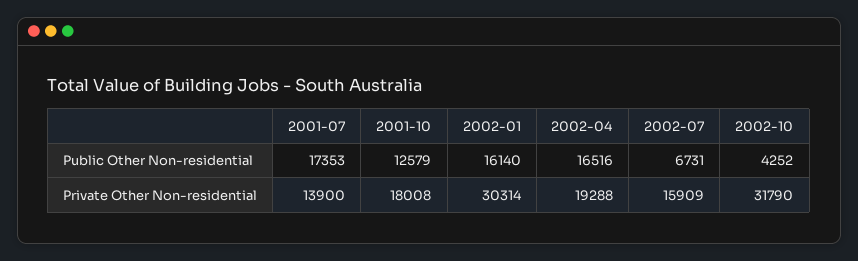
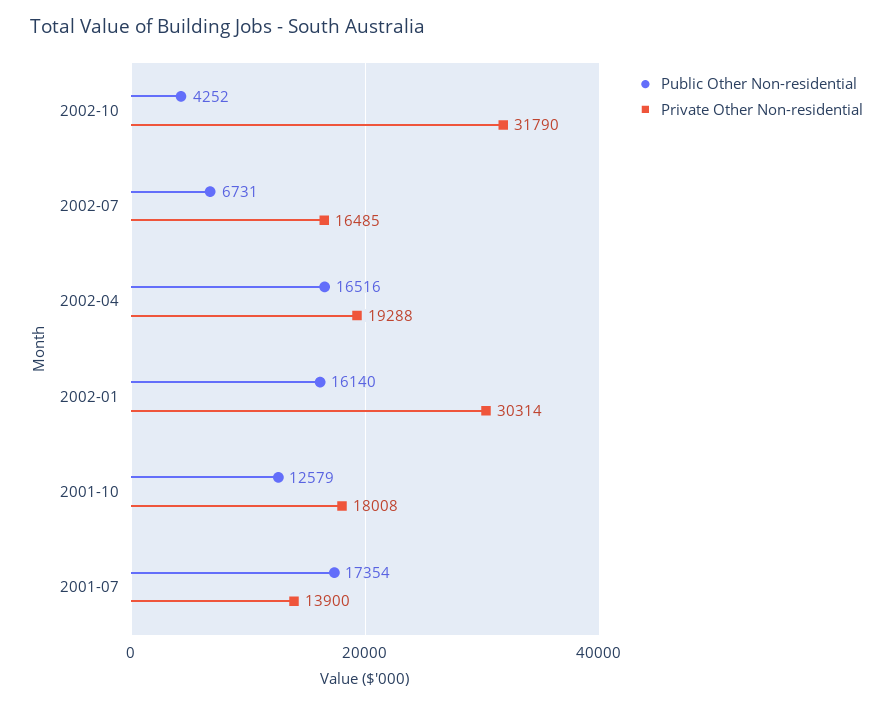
  {
    "Public Other Non-residential": {
-     "2001-07": 17353,
+     "2001-07": 17354,
      "2001-10": 12579,
      "2002-01": 16140,
      "2002-04": 16516,
      "2002-07": 6731,
      "2002-10": 4252
    },
    "Private Other Non-residential": {
      "2001-07": 13900,
      "2001-10": 18008,
      "2002-01": 30314,
      "2002-04": 19288,
-     "2002-07": 15909,
+     "2002-07": 16485,
      "2002-10": 31790
    }
  }

